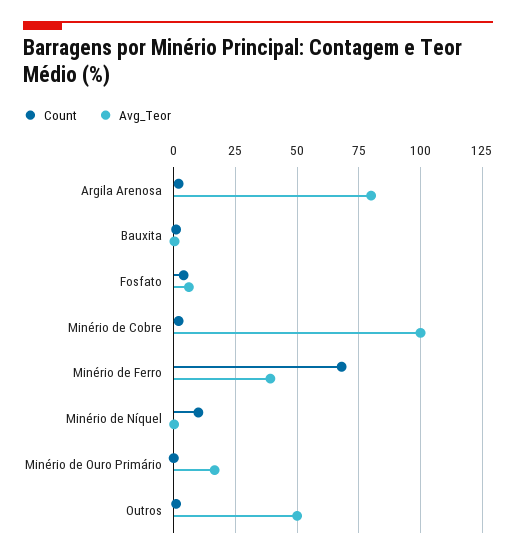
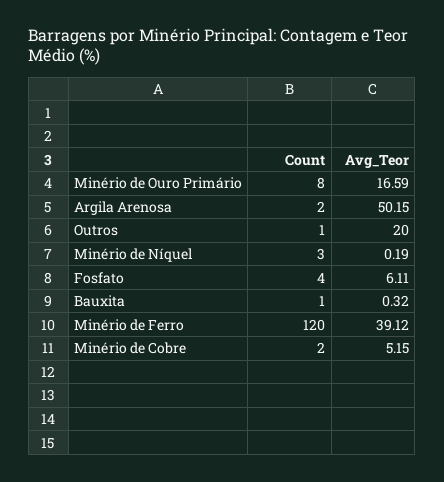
  {
    "Count": {
      "Argila Arenosa": 2,
      "Bauxita": 1,
      "Fosfato": 4,
      "Minério de Cobre": 2,
-     "Minério de Ferro": 67.5,
+     "Minério de Ferro": 120,
-     "Minério de Níquel": 10,
+     "Minério de Níquel": 3,
-     "Minério de Ouro Primário": 0,
+     "Minério de Ouro Primário": 8,
      "Outros": 1
    },
    "Avg_Teor": {
-     "Argila Arenosa": 80,
+     "Argila Arenosa": 50.15,
      "Bauxita": 0.32,
      "Fosfato": 6.11,
-     "Minério de Cobre": 100,
+     "Minério de Cobre": 5.15,
      "Minério de Ferro": 39.12,
      "Minério de Níquel": 0.19,
      "Minério de Ouro Primário": 16.59,
-     "Outros": 50
+     "Outros": 20
    }
  }

